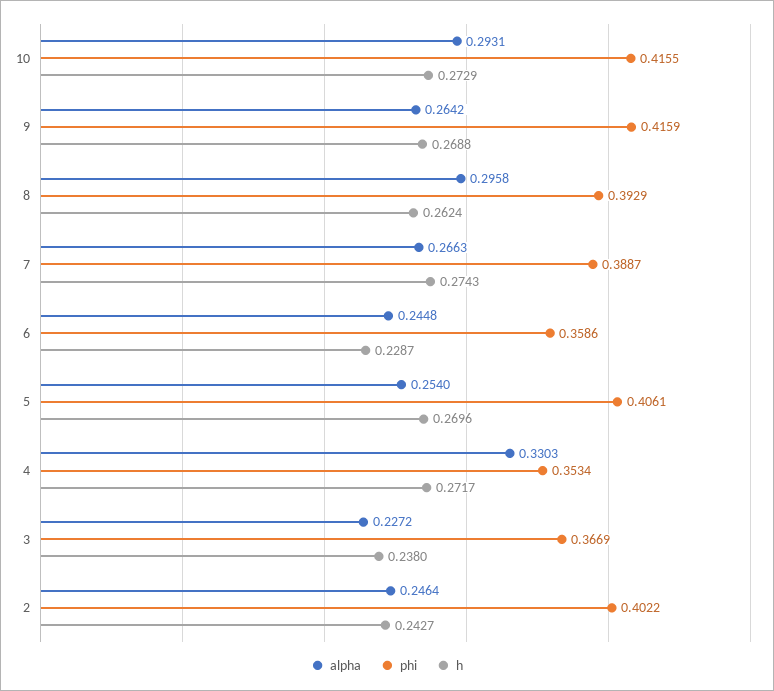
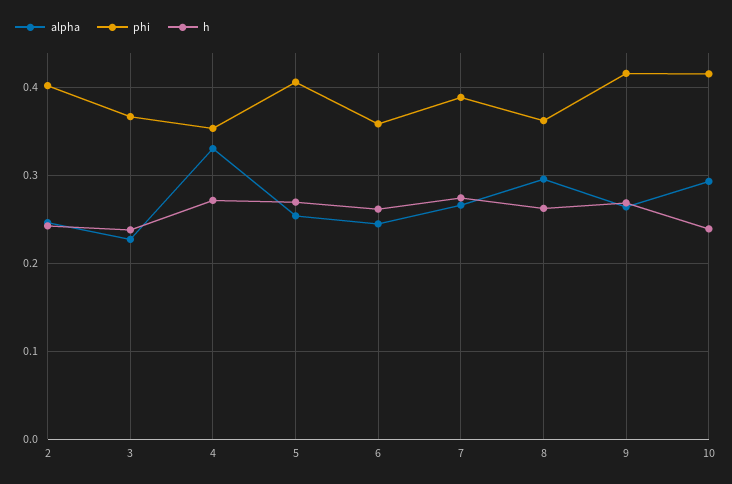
  {
    "alpha": {
      "10": 0.2931,
      "9": 0.2642,
      "8": 0.2958,
      "7": 0.2663,
      "6": 0.2448,
      "5": 0.254,
      "4": 0.3303,
      "3": 0.2272,
      "2": 0.2464
    },
    "phi": {
      "10": 0.4155,
      "9": 0.4159,
-     "8": 0.3929,
+     "8": 0.36,
      "7": 0.3887,
      "6": 0.3586,
      "5": 0.4061,
      "4": 0.3534,
      "3": 0.3669,
      "2": 0.4022
    },
    "h": {
-     "10": 0.2729,
+     "10": 0.24,
      "9": 0.2688,
      "8": 0.2624,
      "7": 0.2743,
-     "6": 0.2287,
+     "6": 0.26,
      "5": 0.2696,
      "4": 0.2717,
      "3": 0.238,
      "2": 0.2427
    }
  }

